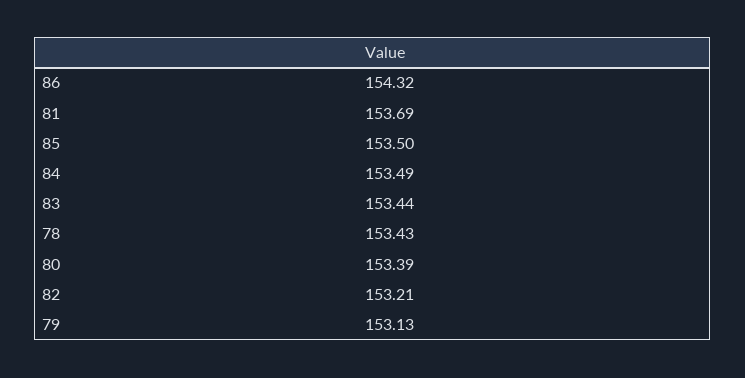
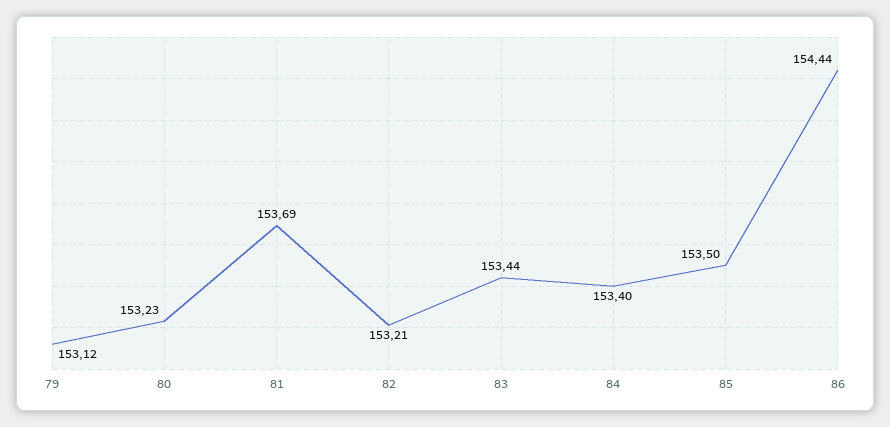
  {
-   "86": 154.32,
+   "86": 154.44,
    "81": 153.69,
    "85": 153.5,
-   "84": 153.49,
+   "84": 153.4,
    "83": 153.44,
-   "78": 153.43,
-   "80": 153.39,
+   "80": 153.23,
    "82": 153.21,
-   "79": 153.13
+   "79": 153.12
  }

